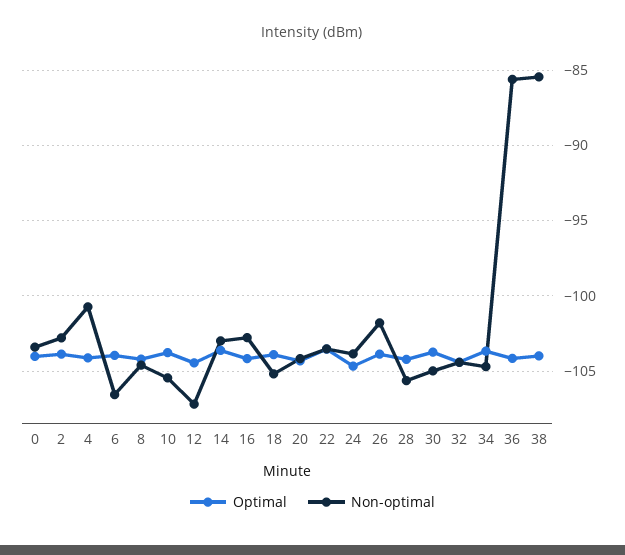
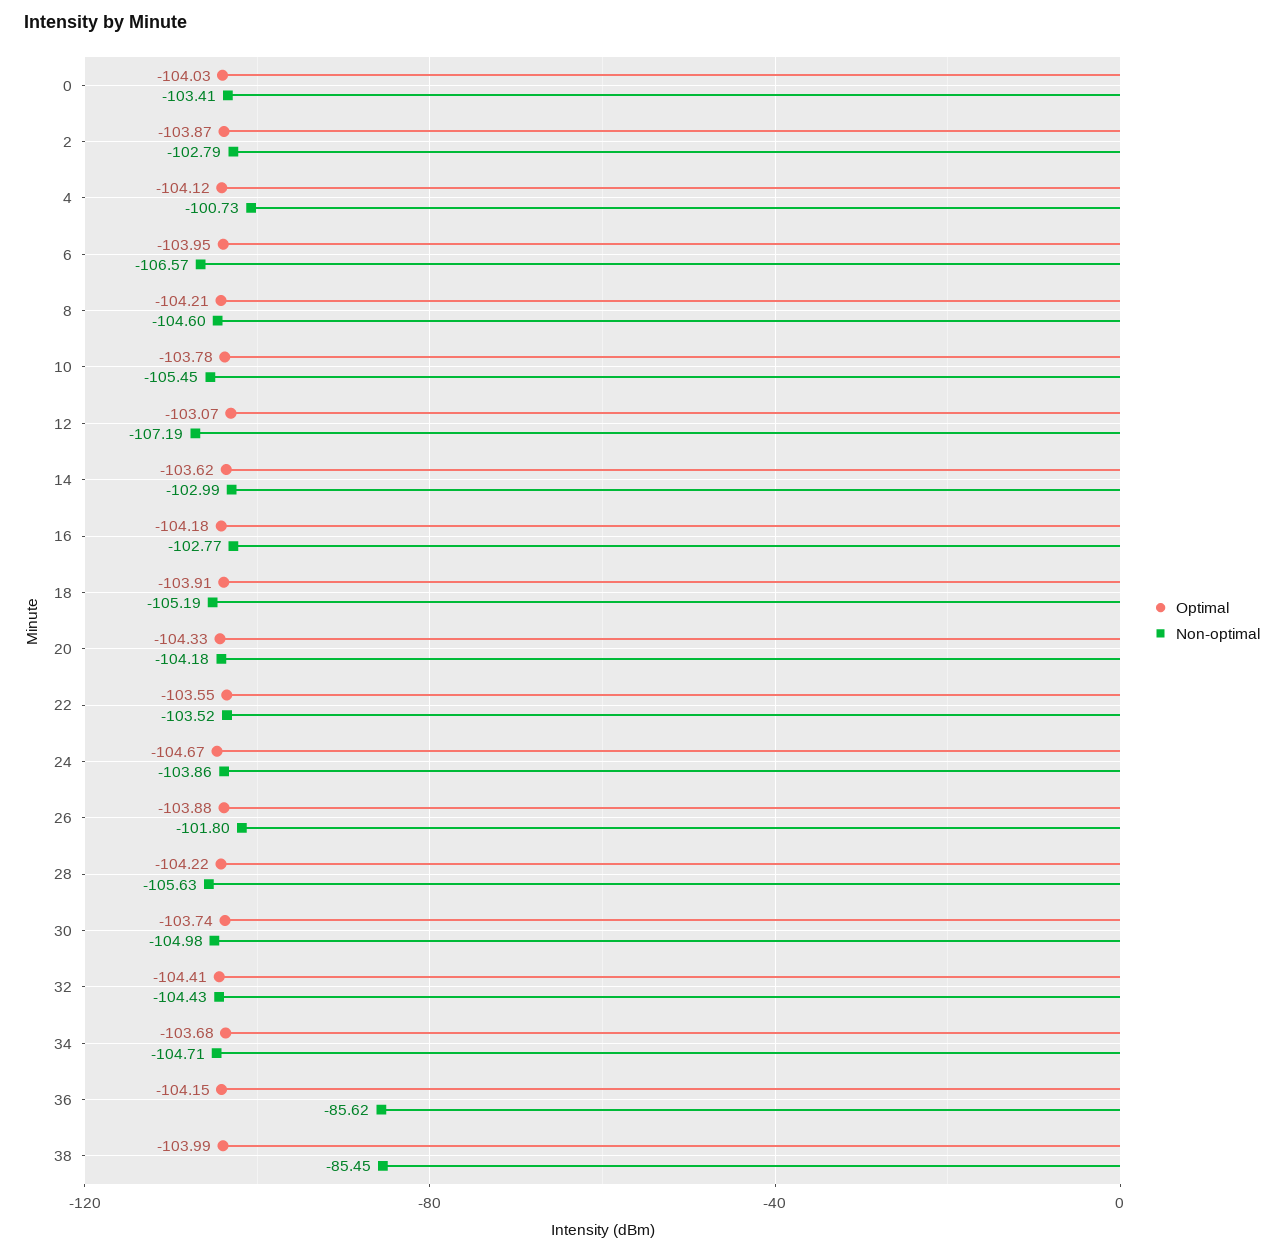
  {
    "Optimal": {
      "0": -104.03,
      "2": -103.87,
      "4": -104.12,
      "6": -103.95,
      "8": -104.21,
      "10": -103.78,
-     "12": -104.5,
+     "12": -103.07,
      "14": -103.62,
      "16": -104.18,
      "18": -103.91,
      "20": -104.33,
      "22": -103.55,
      "24": -104.67,
      "26": -103.88,
      "28": -104.22,
      "30": -103.74,
      "32": -104.41,
      "34": -103.68,
      "36": -104.15,
      "38": -103.99
    },
    "Non-optimal": {
      "0": -103.41,
      "2": -102.79,
      "4": -100.73,
      "6": -106.57,
      "8": -104.6,
      "10": -105.45,
      "12": -107.19,
      "14": -102.99,
      "16": -102.77,
      "18": -105.19,
      "20": -104.18,
      "22": -103.52,
      "24": -103.86,
      "26": -101.8,
      "28": -105.63,
      "30": -104.98,
      "32": -104.43,
      "34": -104.71,
      "36": -85.62,
      "38": -85.45
    }
  }

